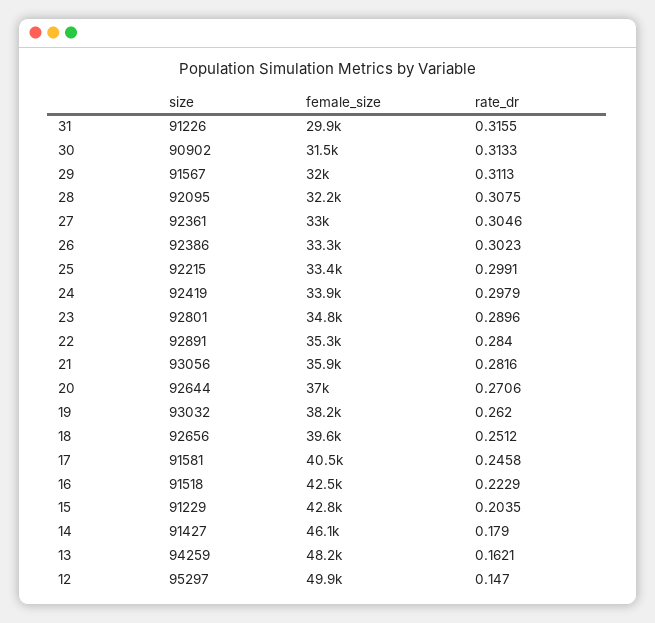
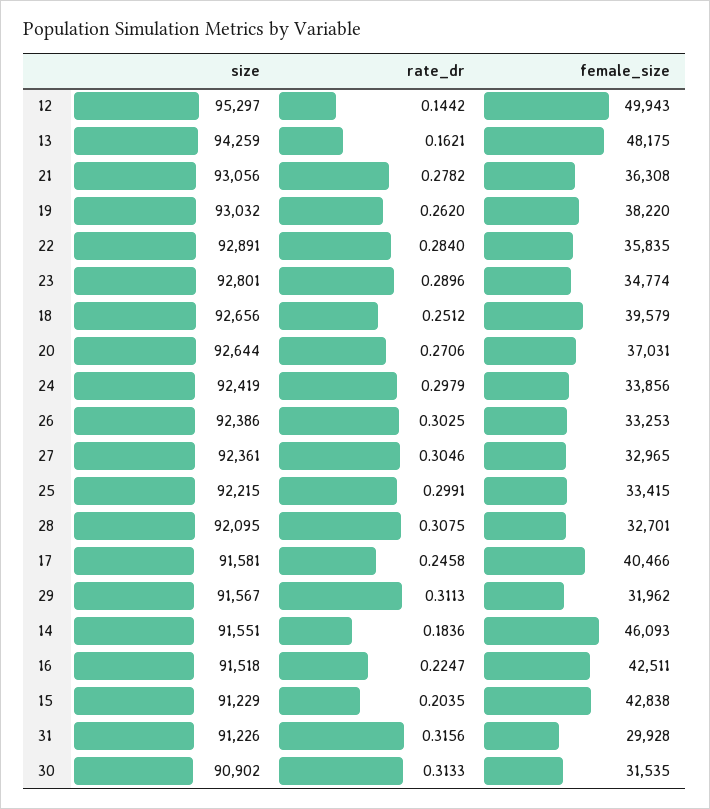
  {
    "size": {
      "31": 91226,
      "30": 90902,
      "29": 91567,
      "28": 92095,
      "27": 92361,
      "26": 92386,
      "25": 92215,
      "24": 92419,
      "23": 92801,
      "22": 92891,
      "21": 93056,
      "20": 92644,
      "19": 93032,
      "18": 92656,
      "17": 91581,
      "16": 91518,
      "15": 91229,
-     "14": 91427,
+     "14": 91551,
      "13": 94259,
      "12": 95297
    },
    "female_size": {
      "31": 29928,
      "30": 31535,
      "29": 31962,
-     "28": 32200,
+     "28": 32701,
      "27": 32965,
      "26": 33253,
      "25": 33415,
      "24": 33856,
      "23": 34774,
-     "22": 35300,
+     "22": 35835,
-     "21": 35900,
+     "21": 36308,
      "20": 37031,
      "19": 38220,
      "18": 39579,
      "17": 40466,
      "16": 42511,
      "15": 42838,
      "14": 46093,
      "13": 48175,
      "12": 49943
    },
    "rate_dr": {
-     "31": 0.3155,
+     "31": 0.3156,
      "30": 0.3133,
      "29": 0.3113,
      "28": 0.3075,
      "27": 0.3046,
-     "26": 0.3023,
+     "26": 0.3025,
      "25": 0.2991,
      "24": 0.2979,
      "23": 0.2896,
      "22": 0.284,
-     "21": 0.2816,
+     "21": 0.2782,
      "20": 0.2706,
      "19": 0.262,
      "18": 0.2512,
      "17": 0.2458,
-     "16": 0.2229,
+     "16": 0.2247,
      "15": 0.2035,
-     "14": 0.179,
+     "14": 0.1836,
      "13": 0.1621,
-     "12": 0.147
+     "12": 0.1442
    }
  }

